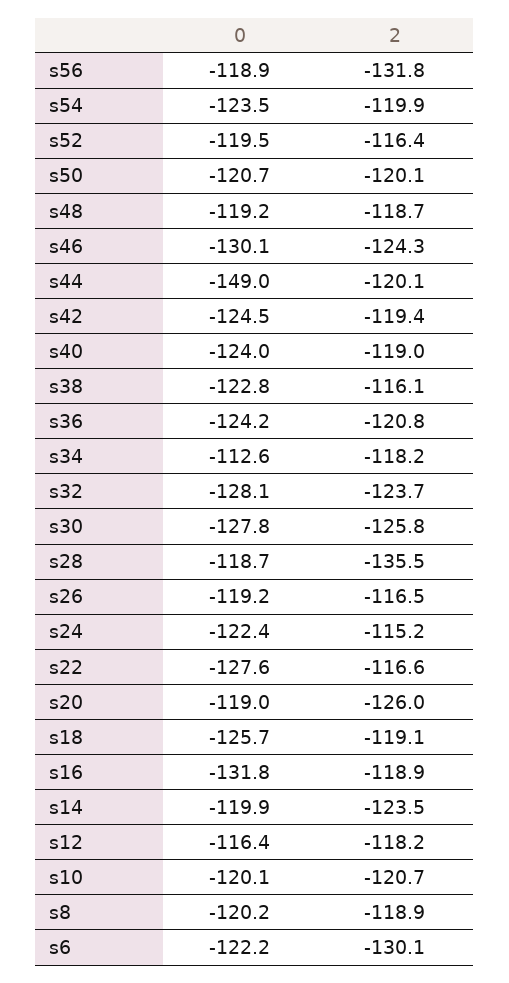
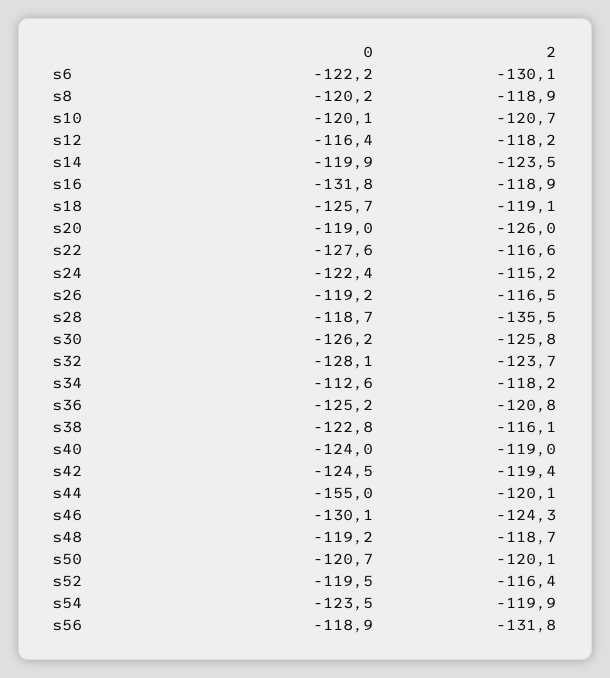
  {
    "0": {
      "s56": -118.9,
      "s54": -123.5,
      "s52": -119.5,
      "s50": -120.7,
      "s48": -119.2,
      "s46": -130.1,
-     "s44": -149,
+     "s44": -155,
      "s42": -124.5,
      "s40": -124,
      "s38": -122.8,
-     "s36": -124.2,
+     "s36": -125.2,
      "s34": -112.6,
      "s32": -128.1,
-     "s30": -127.8,
+     "s30": -126.2,
      "s28": -118.7,
      "s26": -119.2,
      "s24": -122.4,
      "s22": -127.6,
      "s20": -119,
      "s18": -125.7,
      "s16": -131.8,
      "s14": -119.9,
      "s12": -116.4,
      "s10": -120.1,
      "s8": -120.2,
      "s6": -122.2
    },
    "2": {
      "s56": -131.8,
      "s54": -119.9,
      "s52": -116.4,
      "s50": -120.1,
      "s48": -118.7,
      "s46": -124.3,
      "s44": -120.1,
      "s42": -119.4,
      "s40": -119,
      "s38": -116.1,
      "s36": -120.8,
      "s34": -118.2,
      "s32": -123.7,
      "s30": -125.8,
      "s28": -135.5,
      "s26": -116.5,
      "s24": -115.2,
      "s22": -116.6,
      "s20": -126,
      "s18": -119.1,
      "s16": -118.9,
      "s14": -123.5,
      "s12": -118.2,
      "s10": -120.7,
      "s8": -118.9,
      "s6": -130.1
    }
  }

